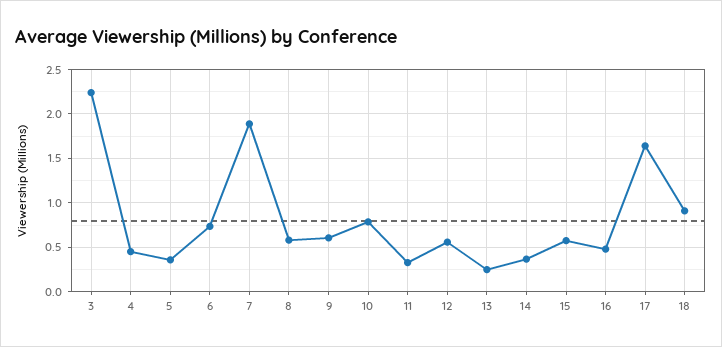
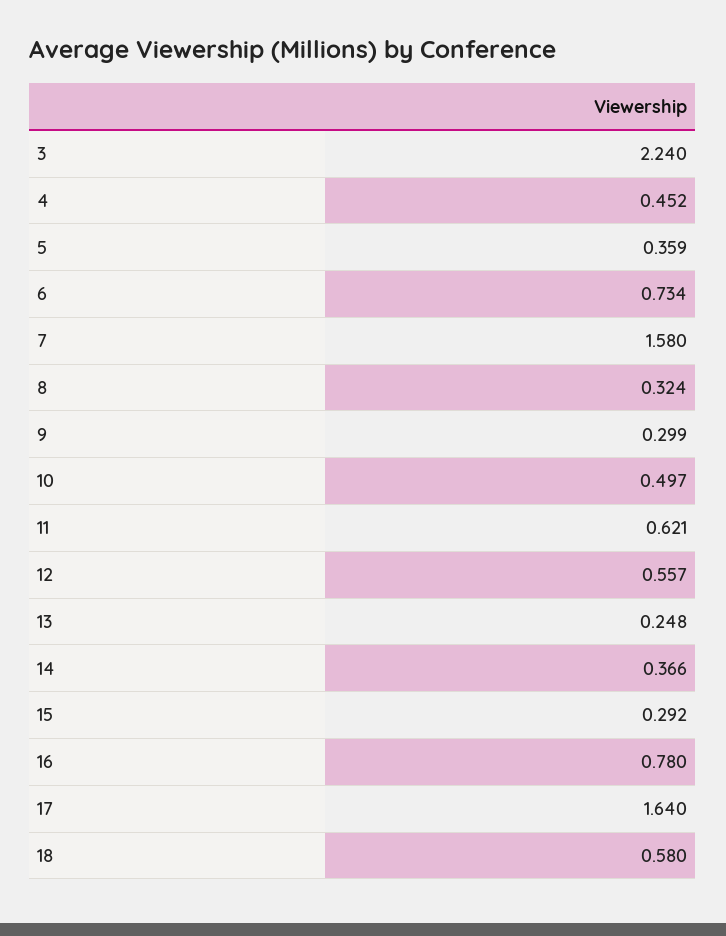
  {
    "3": 2.24,
    "4": 0.452,
    "5": 0.359,
    "6": 0.734,
-   "7": 1.9,
+   "7": 1.58,
-   "8": 0.6,
+   "8": 0.324,
-   "9": 0.6,
+   "9": 0.299,
-   "10": 0.8,
+   "10": 0.497,
-   "11": 0.3,
+   "11": 0.621,
    "12": 0.557,
    "13": 0.248,
    "14": 0.366,
-   "15": 0.6,
+   "15": 0.292,
-   "16": 0.5,
+   "16": 0.78,
    "17": 1.64,
-   "18": 0.9
+   "18": 0.58
  }

